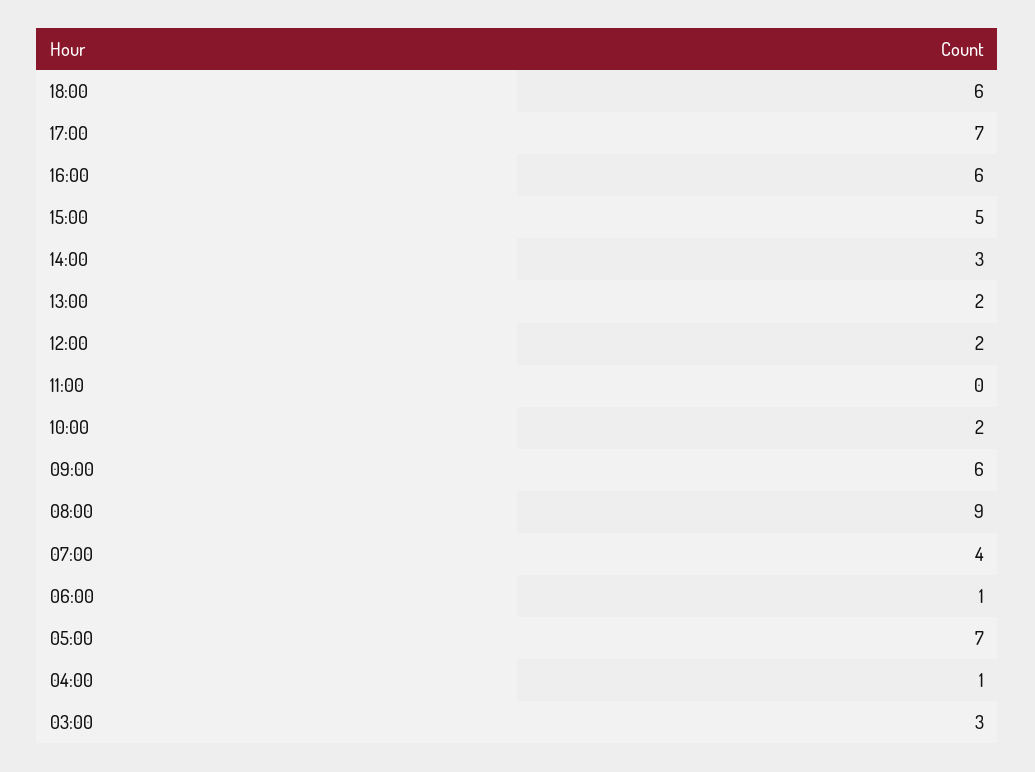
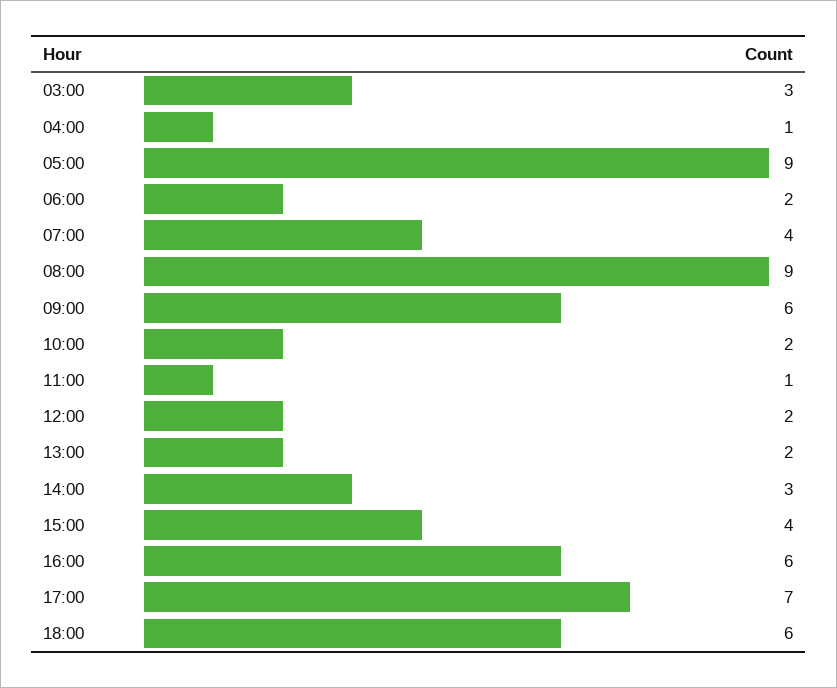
  {
    "18:00": 6,
    "17:00": 7,
    "16:00": 6,
-   "15:00": 5,
+   "15:00": 4,
    "14:00": 3,
    "13:00": 2,
    "12:00": 2,
-   "11:00": 0,
+   "11:00": 1,
    "10:00": 2,
    "09:00": 6,
    "08:00": 9,
    "07:00": 4,
-   "06:00": 1,
+   "06:00": 2,
-   "05:00": 7,
+   "05:00": 9,
    "04:00": 1,
    "03:00": 3
  }

